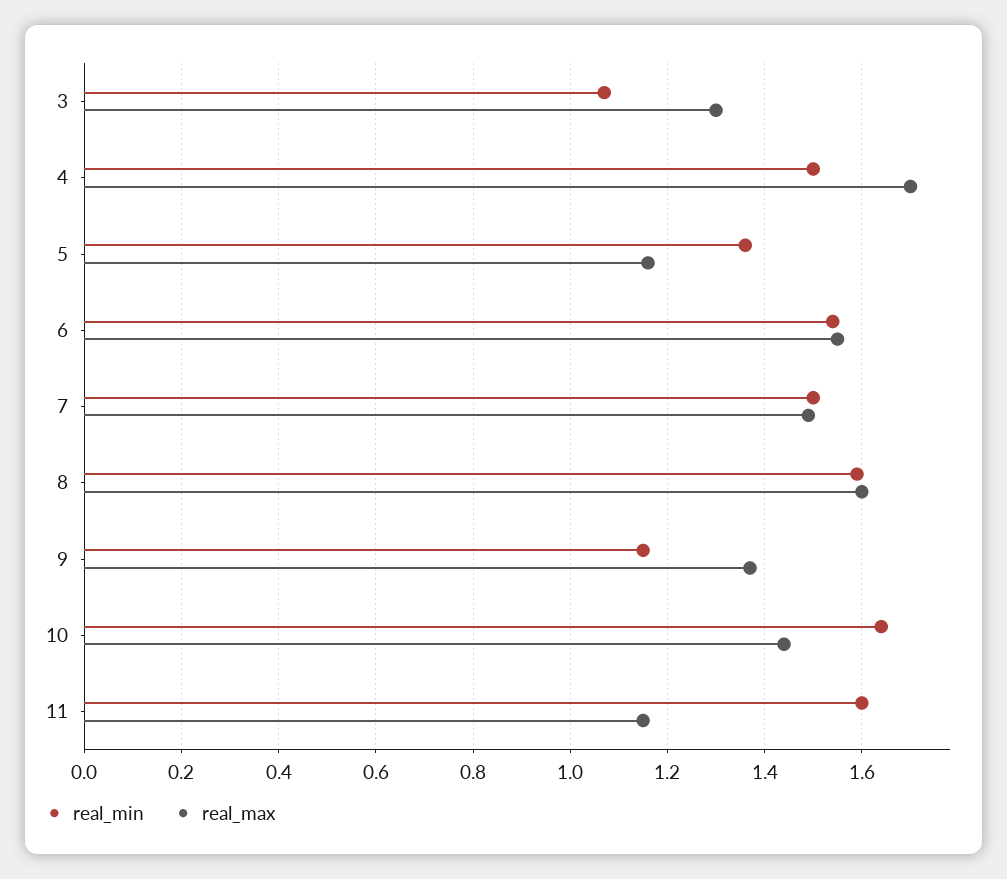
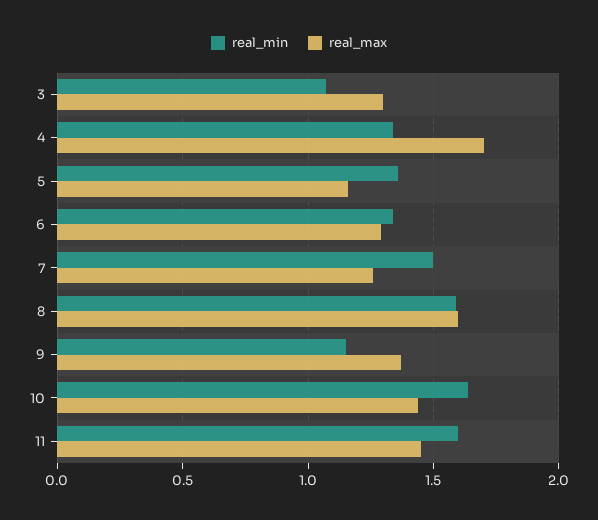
  {
    "real_min": {
      "3": 1.05,
-     "4": 1.5,
+     "4": 1.35,
      "5": 1.35,
-     "6": 1.55,
+     "6": 1.35,
      "7": 1.5,
      "8": 1.6,
      "9": 1.15,
      "10": 1.65,
      "11": 1.6
    },
    "real_max": {
      "3": 1.3,
      "4": 1.7,
      "5": 1.15,
-     "6": 1.55,
+     "6": 1.3,
-     "7": 1.5,
+     "7": 1.25,
      "8": 1.6,
      "9": 1.35,
      "10": 1.45,
-     "11": 1.15
+     "11": 1.45
    }
  }

